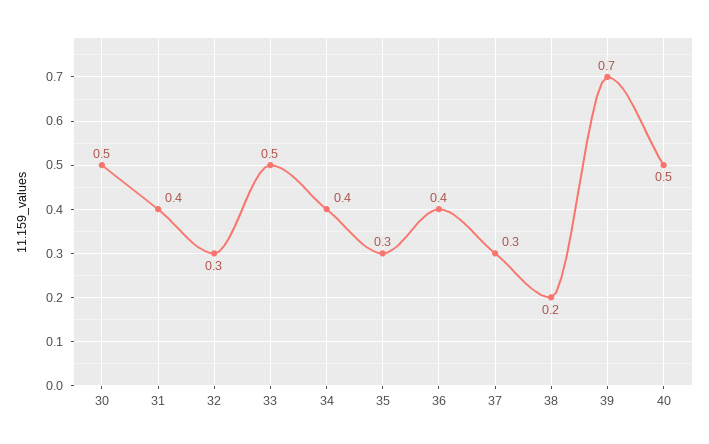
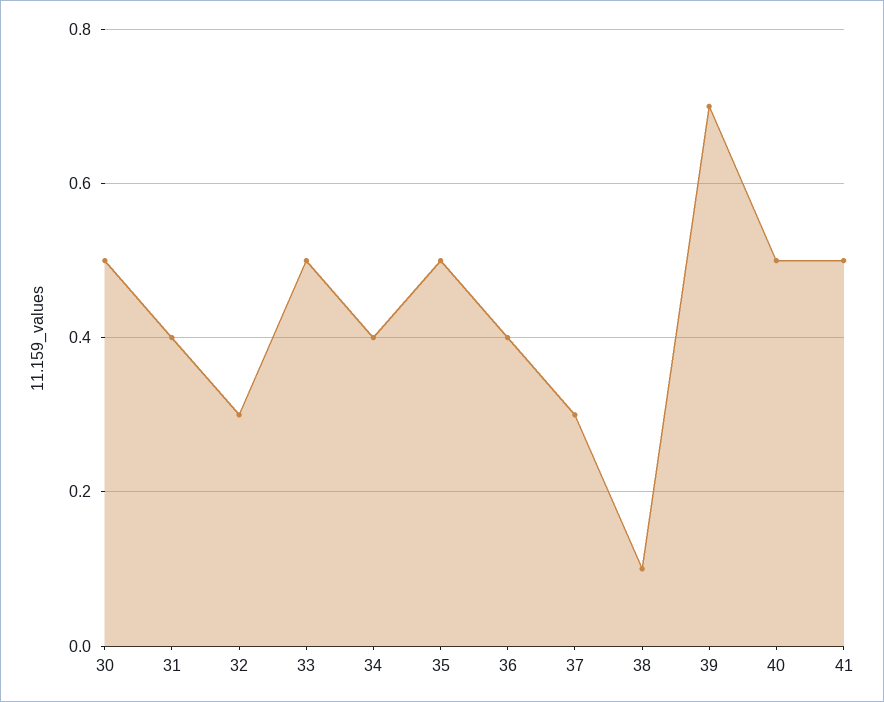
  {
    "30": 0.5,
    "31": 0.4,
    "32": 0.3,
    "33": 0.5,
    "34": 0.4,
-   "35": 0.3,
+   "35": 0.5,
    "36": 0.4,
    "37": 0.3,
-   "38": 0.2,
+   "38": 0.1,
    "39": 0.7,
-   "40": 0.5
+   "40": 0.5,
+   "41": 0.5
  }

